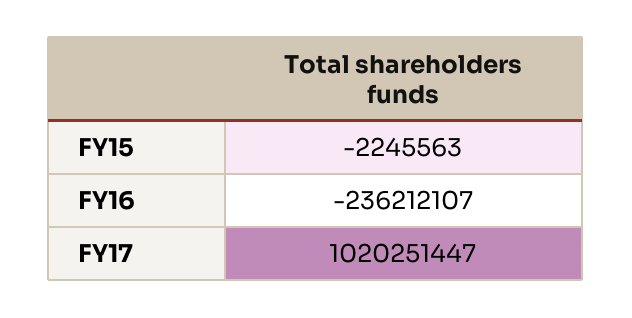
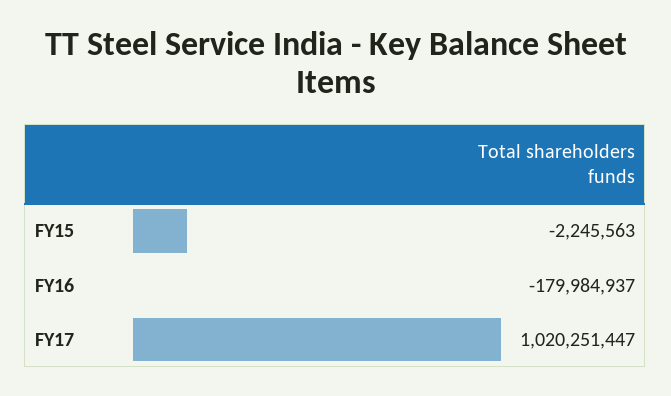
  {
    "FY15": -2245563,
-   "FY16": -236212107,
+   "FY16": -179984937,
    "FY17": 1020251447
  }

